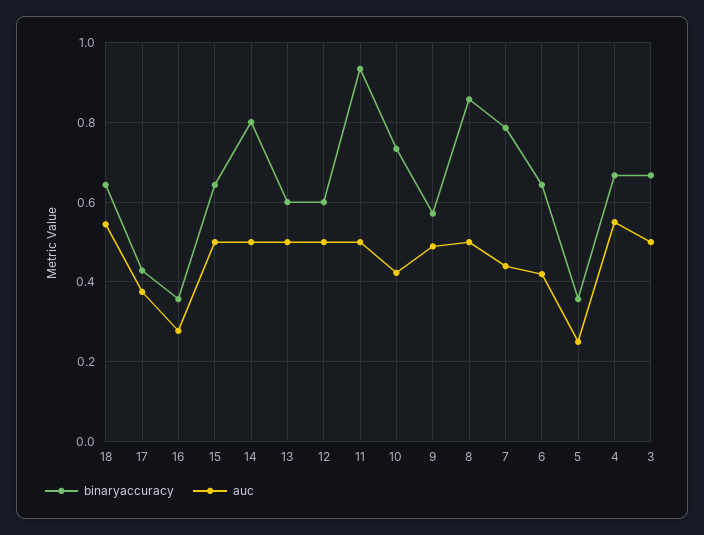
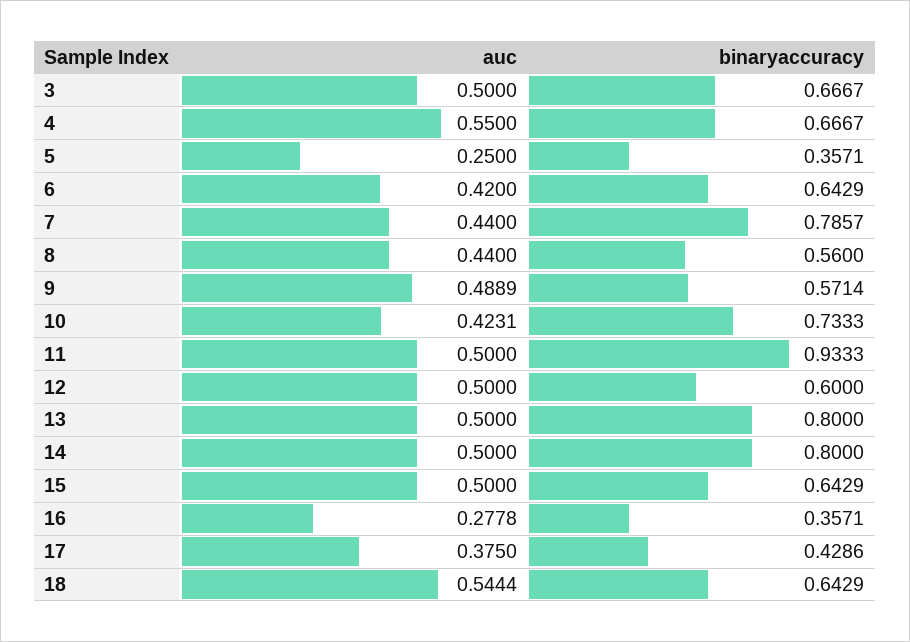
  {
    "binaryaccuracy": {
      "18": 0.6429,
      "17": 0.4286,
      "16": 0.3571,
      "15": 0.6429,
      "14": 0.8,
-     "13": 0.6,
+     "13": 0.8,
      "12": 0.6,
      "11": 0.9333,
      "10": 0.7333,
      "9": 0.5714,
-     "8": 0.86,
+     "8": 0.56,
      "7": 0.7857,
      "6": 0.6429,
      "5": 0.3571,
      "4": 0.6667,
      "3": 0.6667
    },
    "auc": {
      "18": 0.5444,
      "17": 0.375,
      "16": 0.2778,
      "15": 0.5,
      "14": 0.5,
      "13": 0.5,
      "12": 0.5,
      "11": 0.5,
      "10": 0.4231,
      "9": 0.4889,
-     "8": 0.5,
+     "8": 0.44,
      "7": 0.44,
      "6": 0.42,
      "5": 0.25,
      "4": 0.55,
      "3": 0.5
    }
  }

